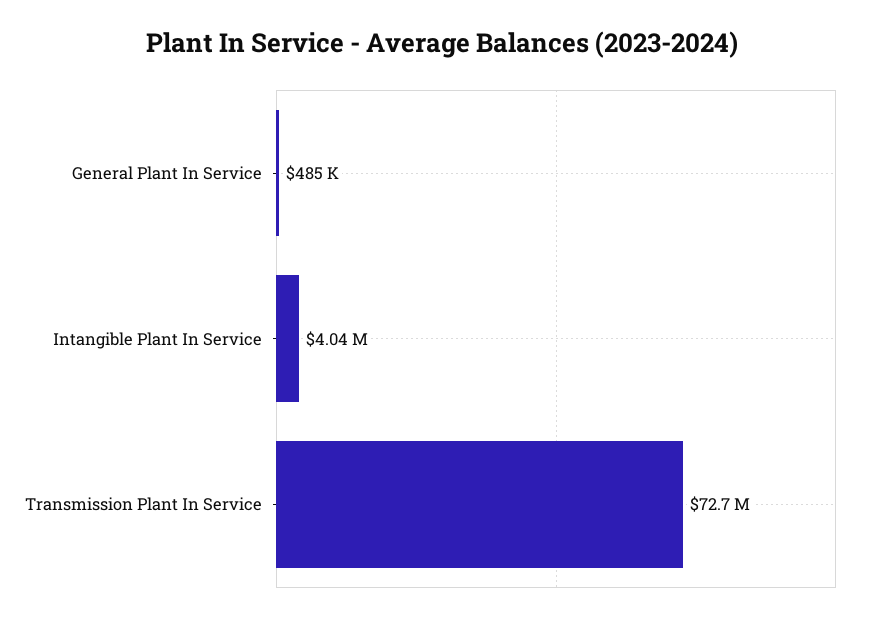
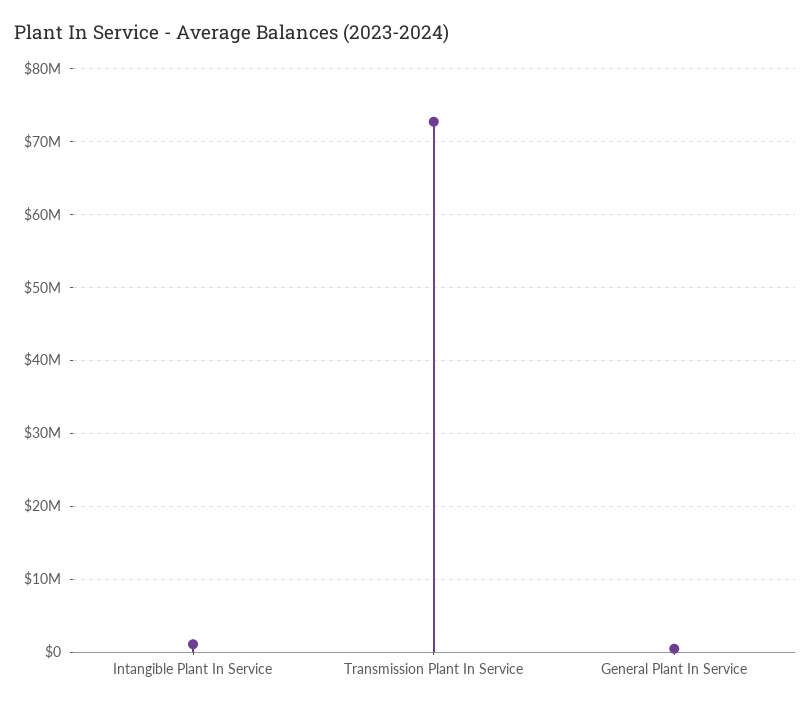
  {
    "General Plant In Service": 485000,
-   "Intangible Plant In Service": 4040000,
+   "Intangible Plant In Service": 1000000,
    "Transmission Plant In Service": 72700000
  }

